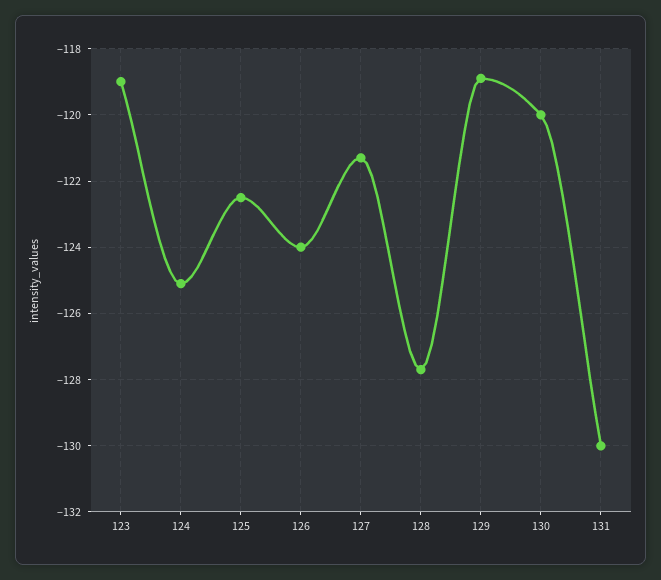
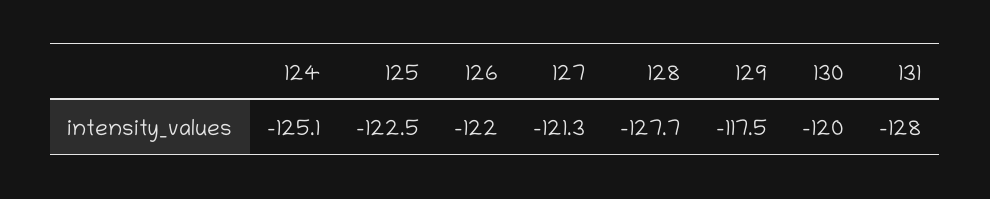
  {
-   "123": -119,
    "124": -125.1,
    "125": -122.5,
-   "126": -124,
+   "126": -122,
    "127": -121.3,
    "128": -127.7,
-   "129": -119,
+   "129": -117.5,
    "130": -120,
-   "131": -130
+   "131": -128
  }

